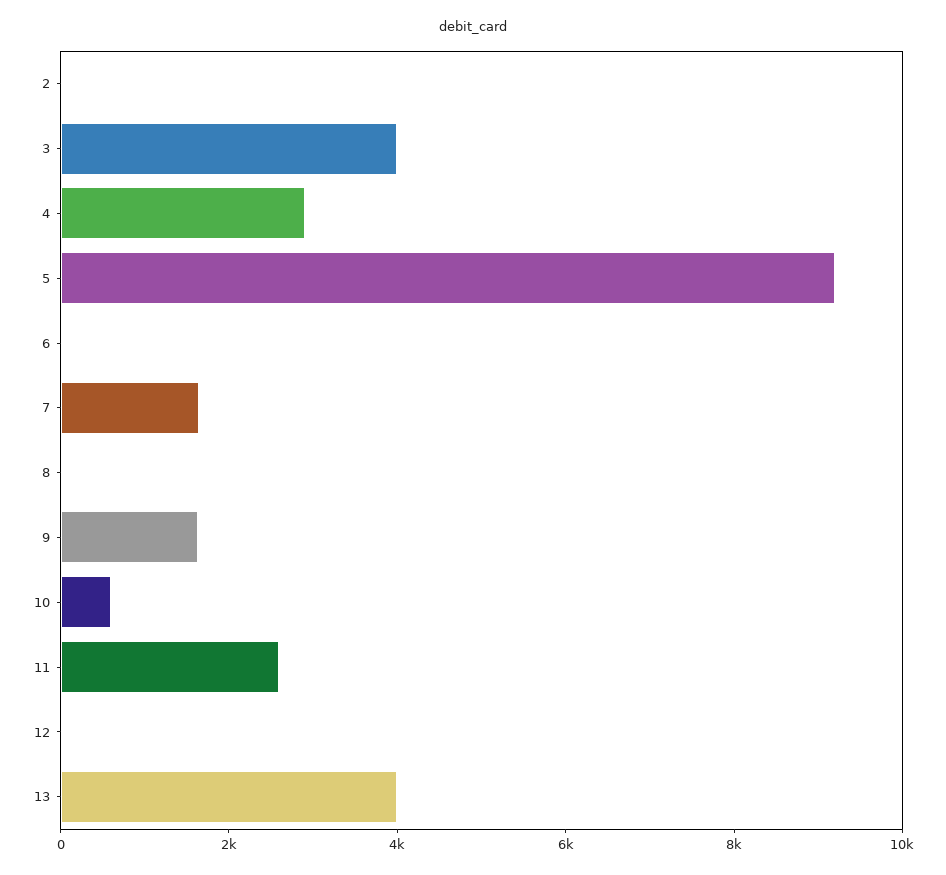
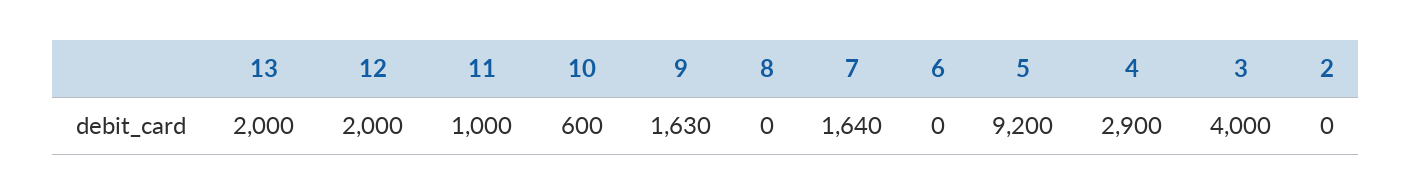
  {
    "2": 0,
    "3": 4000,
    "4": 2900,
    "5": 9200,
    "6": 0,
    "7": 1640,
    "8": 0,
    "9": 1630,
    "10": 600,
-   "11": 2500,
+   "11": 1000,
-   "12": 0,
+   "12": 2000,
-   "13": 4000
+   "13": 2000
  }

